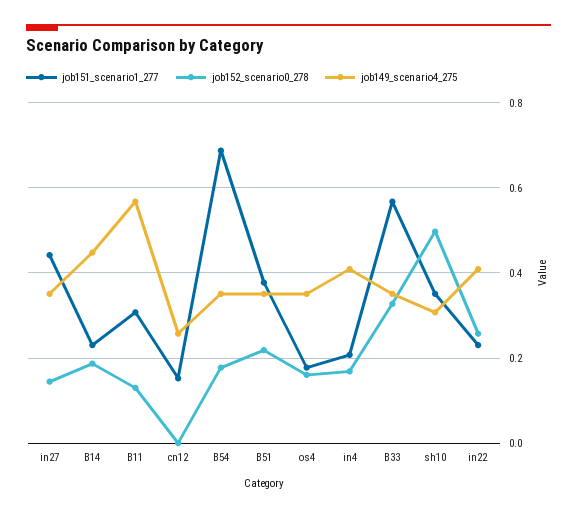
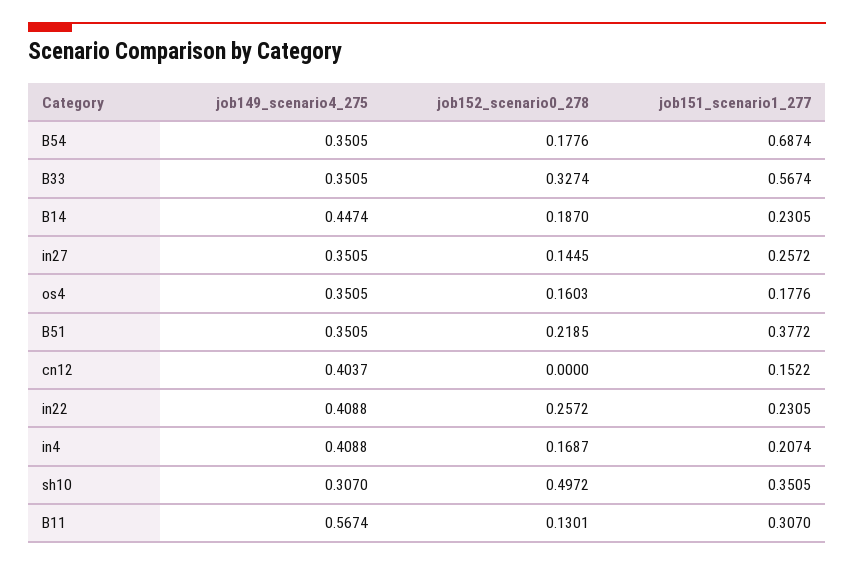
  {
    "job151_scenario1_277": {
-     "in27": 0.44,
+     "in27": 0.2572,
      "B14": 0.2305,
      "B11": 0.307,
      "cn12": 0.1522,
      "B54": 0.6874,
      "B51": 0.3772,
      "os4": 0.1776,
      "in4": 0.2074,
      "B33": 0.5674,
      "sh10": 0.3505,
      "in22": 0.2305
    },
    "job152_scenario0_278": {
      "in27": 0.1445,
      "B14": 0.187,
      "B11": 0.1301,
      "cn12": 0,
      "B54": 0.1776,
      "B51": 0.2185,
      "os4": 0.1603,
      "in4": 0.1687,
      "B33": 0.3274,
      "sh10": 0.4972,
      "in22": 0.2572
    },
    "job149_scenario4_275": {
      "in27": 0.3505,
      "B14": 0.4474,
      "B11": 0.5674,
-     "cn12": 0.26,
+     "cn12": 0.4037,
      "B54": 0.3505,
      "B51": 0.3505,
      "os4": 0.3505,
      "in4": 0.4088,
      "B33": 0.3505,
      "sh10": 0.307,
      "in22": 0.4088
    }
  }

